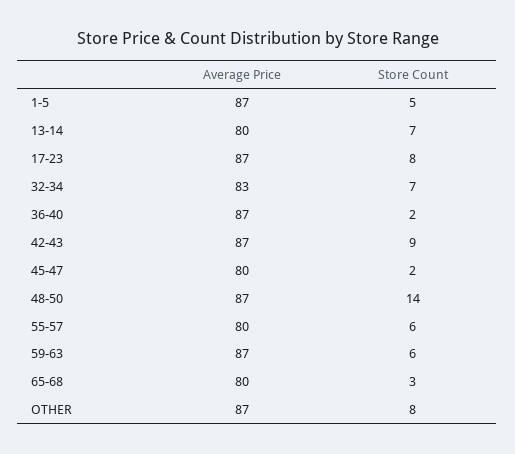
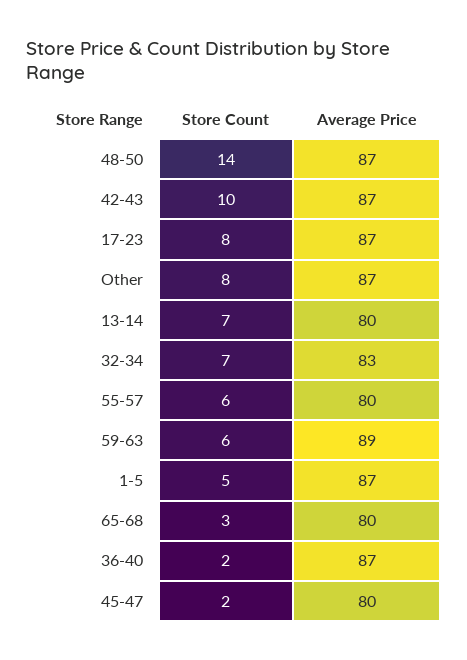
  {
    "Average Price": {
      "1-5": 87,
      "13-14": 80,
      "17-23": 87,
      "32-34": 83,
      "36-40": 87,
      "42-43": 87,
      "45-47": 80,
      "48-50": 87,
      "55-57": 80,
-     "59-63": 87,
+     "59-63": 89,
      "65-68": 80,
      "OTHER": 87
    },
    "Store Count": {
      "1-5": 5,
      "13-14": 7,
      "17-23": 8,
      "32-34": 7,
      "36-40": 2,
-     "42-43": 9,
+     "42-43": 10,
      "45-47": 2,
      "48-50": 14,
      "55-57": 6,
      "59-63": 6,
      "65-68": 3,
      "OTHER": 8
    }
  }

